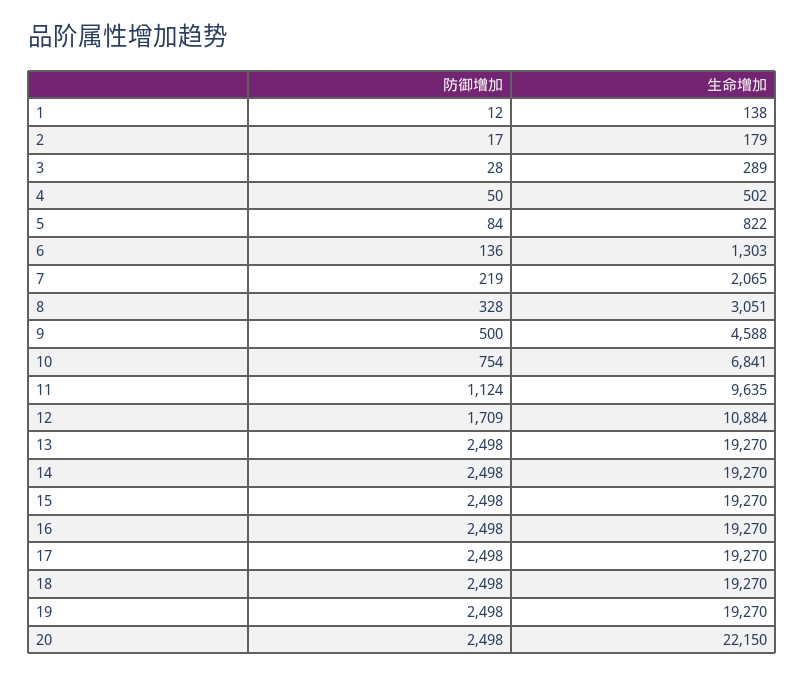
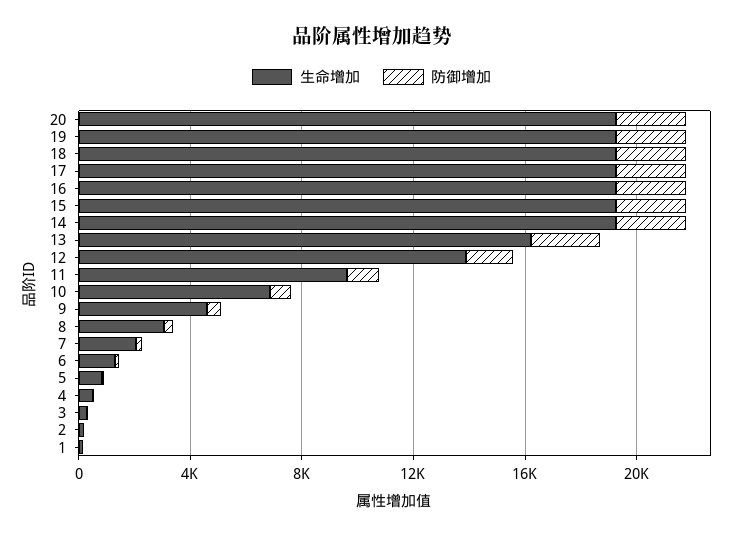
  {
    "防御增加": {
      "1": 12,
      "2": 17,
      "3": 28,
      "4": 50,
      "5": 84,
      "6": 136,
      "7": 219,
      "8": 328,
      "9": 500,
      "10": 754,
      "11": 1124,
      "12": 1709,
      "13": 2498,
      "14": 2498,
      "15": 2498,
      "16": 2498,
      "17": 2498,
      "18": 2498,
      "19": 2498,
      "20": 2498
    },
    "生命增加": {
      "1": 138,
      "2": 179,
      "3": 289,
      "4": 502,
      "5": 822,
      "6": 1303,
      "7": 2065,
      "8": 3051,
      "9": 4588,
      "10": 6841,
      "11": 9635,
-     "12": 10884,
+     "12": 14000,
-     "13": 19270,
+     "13": 16000,
      "14": 19270,
      "15": 19270,
      "16": 19270,
      "17": 19270,
      "18": 19270,
      "19": 19270,
-     "20": 22150
+     "20": 19000
    }
  }

